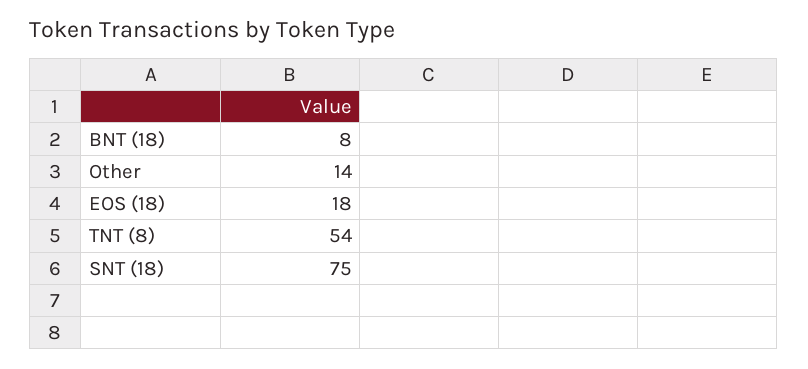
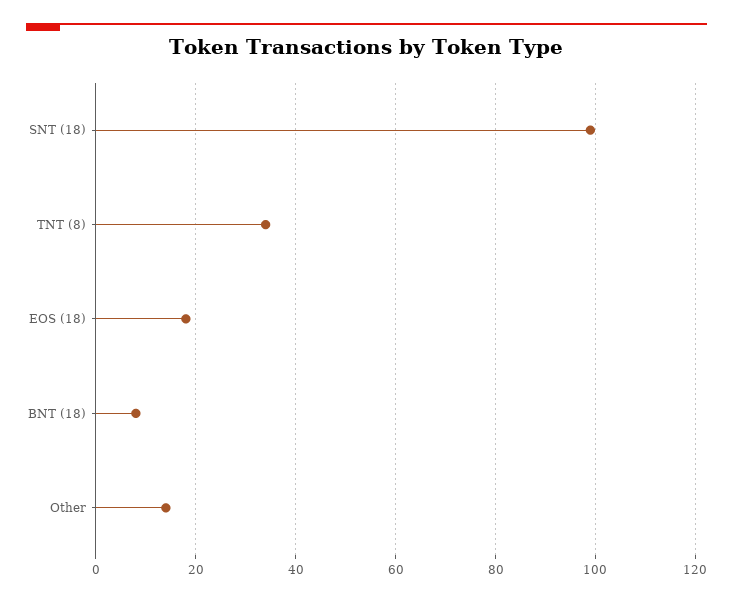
  {
    "BNT (18)": 8,
    "Other": 14,
    "EOS (18)": 18,
-   "TNT (8)": 54,
+   "TNT (8)": 35,
-   "SNT (18)": 75
+   "SNT (18)": 100
  }

